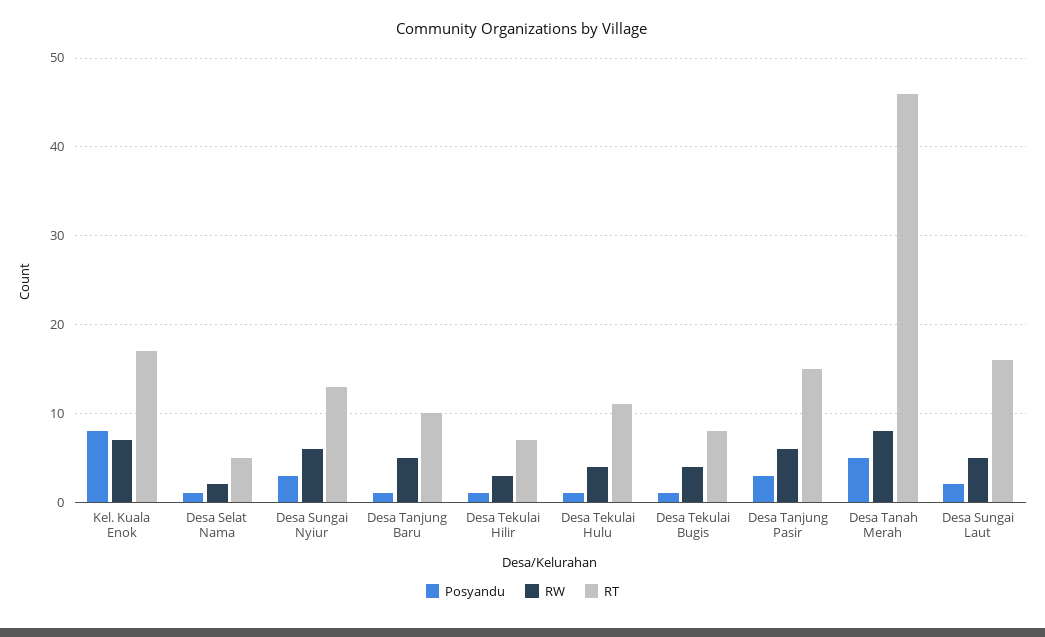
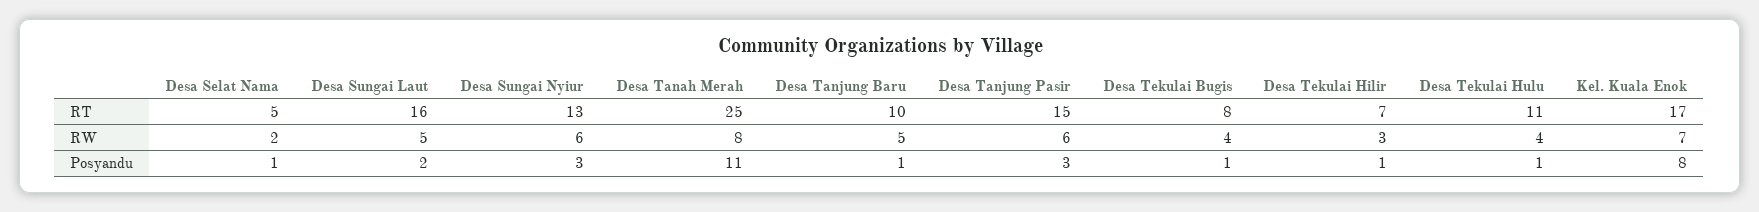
  {
    "Posyandu": {
      "Kel. Kuala Enok": 8,
      "Desa Selat Nama": 1,
      "Desa Sungai Nyiur": 3,
      "Desa Tanjung Baru": 1,
      "Desa Tekulai Hilir": 1,
      "Desa Tekulai Hulu": 1,
      "Desa Tekulai Bugis": 1,
      "Desa Tanjung Pasir": 3,
-     "Desa Tanah Merah": 5,
+     "Desa Tanah Merah": 11,
      "Desa Sungai Laut": 2
    },
    "RW": {
      "Kel. Kuala Enok": 7,
      "Desa Selat Nama": 2,
      "Desa Sungai Nyiur": 6,
      "Desa Tanjung Baru": 5,
      "Desa Tekulai Hilir": 3,
      "Desa Tekulai Hulu": 4,
      "Desa Tekulai Bugis": 4,
      "Desa Tanjung Pasir": 6,
      "Desa Tanah Merah": 8,
      "Desa Sungai Laut": 5
    },
    "RT": {
      "Kel. Kuala Enok": 17,
      "Desa Selat Nama": 5,
      "Desa Sungai Nyiur": 13,
      "Desa Tanjung Baru": 10,
      "Desa Tekulai Hilir": 7,
      "Desa Tekulai Hulu": 11,
      "Desa Tekulai Bugis": 8,
      "Desa Tanjung Pasir": 15,
-     "Desa Tanah Merah": 46,
+     "Desa Tanah Merah": 25,
      "Desa Sungai Laut": 16
    }
  }

